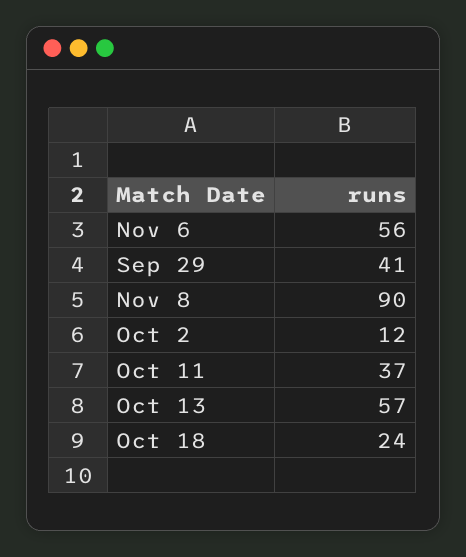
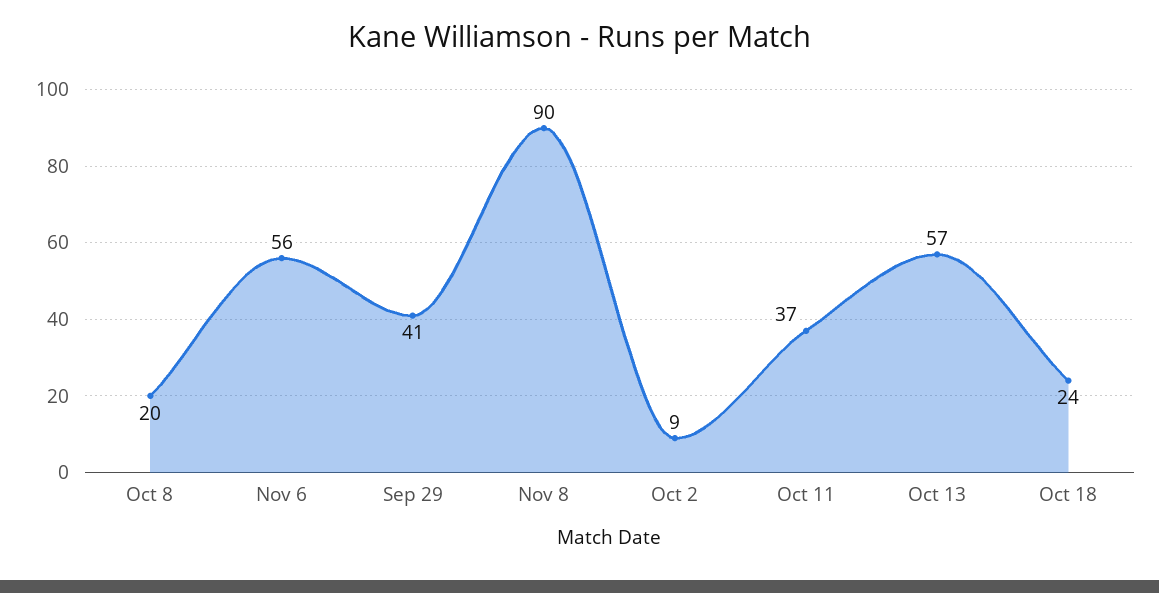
  {
    "Nov 6": 56,
    "Sep 29": 41,
    "Nov 8": 90,
-   "Oct 2": 12,
+   "Oct 2": 9,
    "Oct 11": 37,
    "Oct 13": 57,
-   "Oct 18": 24
+   "Oct 18": 24,
+   "Oct 8": 20
  }

